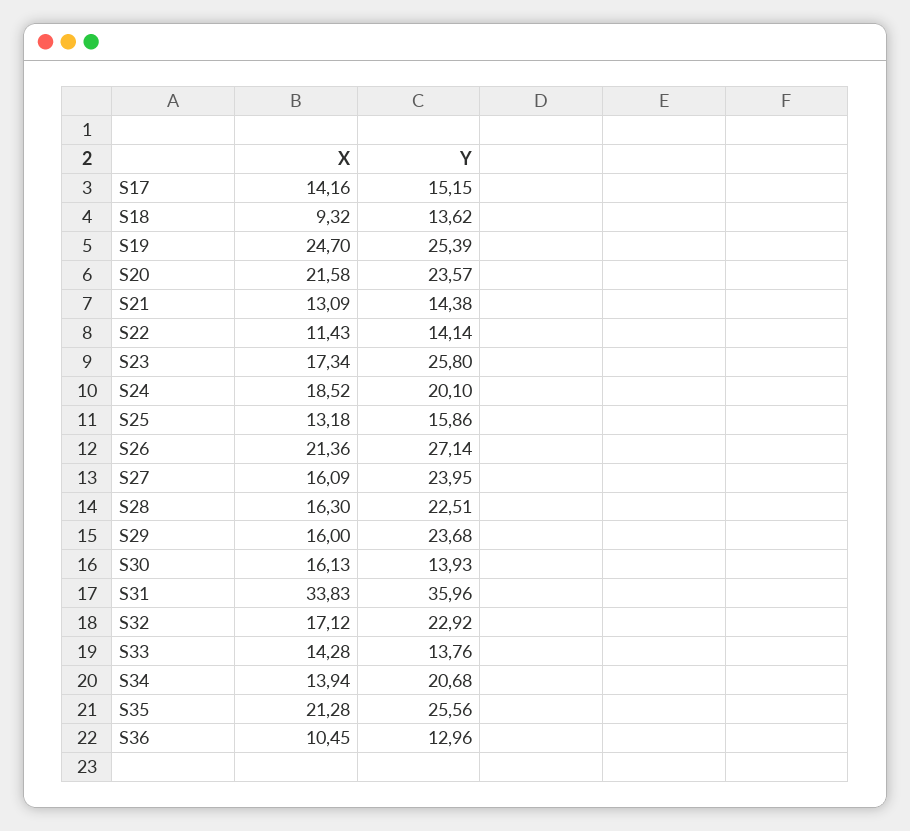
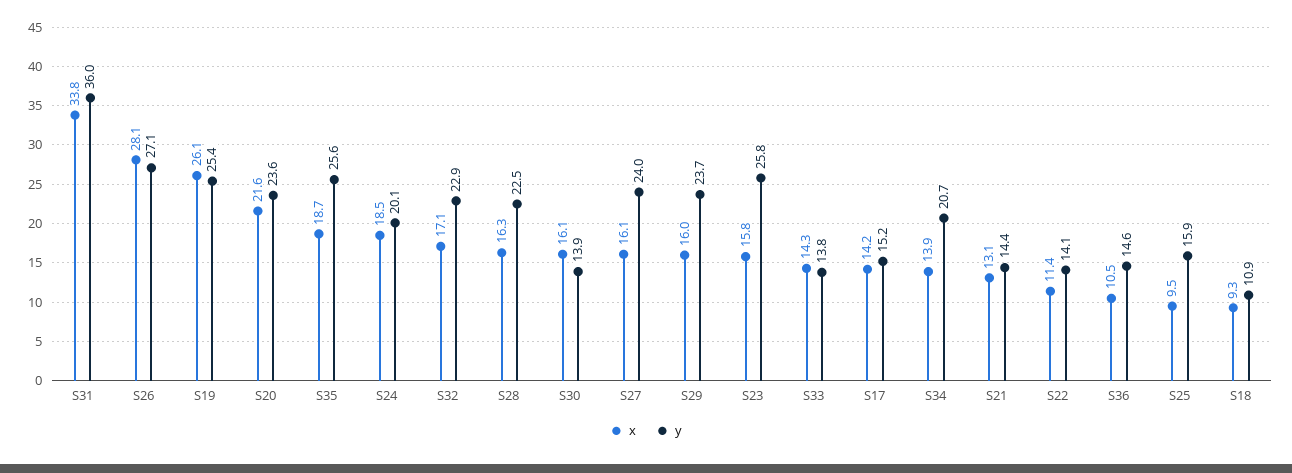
  {
    "X": {
      "S17": 14.16,
      "S18": 9.32,
-     "S19": 24.7,
+     "S19": 26.1,
      "S20": 21.58,
      "S21": 13.09,
      "S22": 11.43,
-     "S23": 17.34,
+     "S23": 15.8,
      "S24": 18.52,
-     "S25": 13.18,
+     "S25": 9.5,
-     "S26": 21.36,
+     "S26": 28.1,
      "S27": 16.09,
      "S28": 16.3,
      "S29": 16,
      "S30": 16.13,
      "S31": 33.83,
      "S32": 17.12,
      "S33": 14.28,
      "S34": 13.94,
-     "S35": 21.28,
+     "S35": 18.7,
      "S36": 10.45
    },
    "Y": {
      "S17": 15.15,
-     "S18": 13.62,
+     "S18": 10.9,
      "S19": 25.39,
      "S20": 23.57,
      "S21": 14.38,
      "S22": 14.14,
      "S23": 25.8,
      "S24": 20.1,
      "S25": 15.86,
      "S26": 27.14,
      "S27": 23.95,
      "S28": 22.51,
      "S29": 23.68,
      "S30": 13.93,
      "S31": 35.96,
      "S32": 22.92,
      "S33": 13.76,
      "S34": 20.68,
      "S35": 25.56,
-     "S36": 12.96
+     "S36": 14.6
    }
  }

